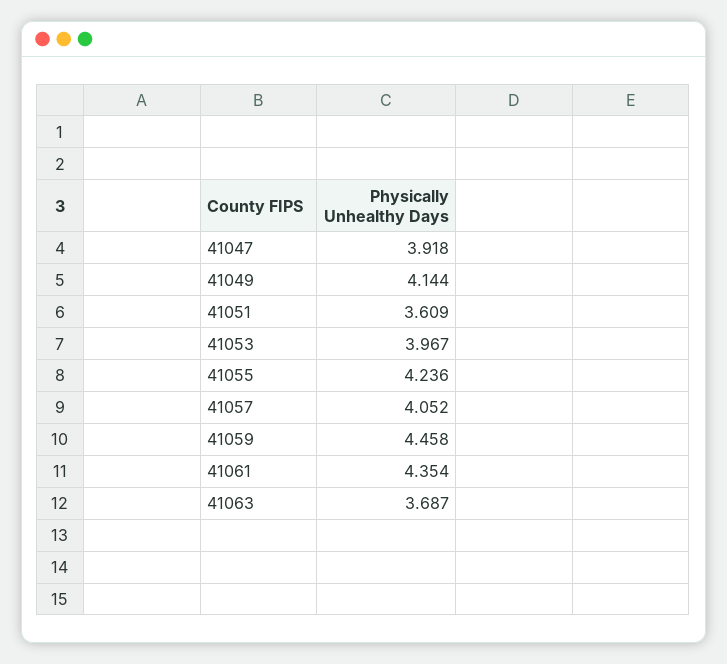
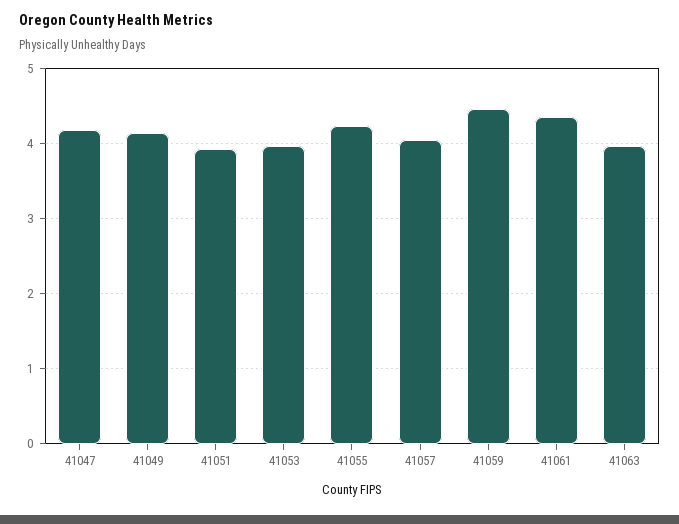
  {
-   "41047": 3.918,
+   "41047": 4.2,
    "41049": 4.144,
-   "41051": 3.609,
+   "41051": 3.9,
    "41053": 3.967,
    "41055": 4.236,
    "41057": 4.052,
    "41059": 4.458,
    "41061": 4.354,
-   "41063": 3.687
+   "41063": 4
  }

